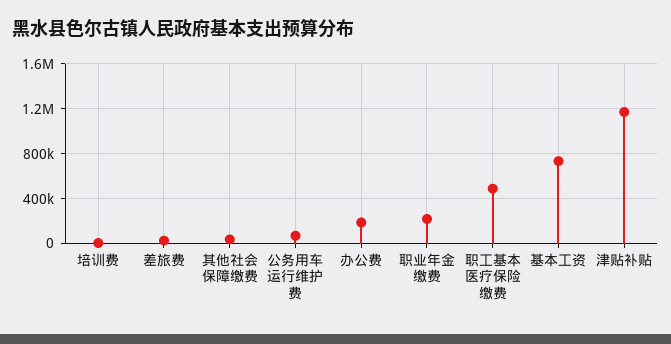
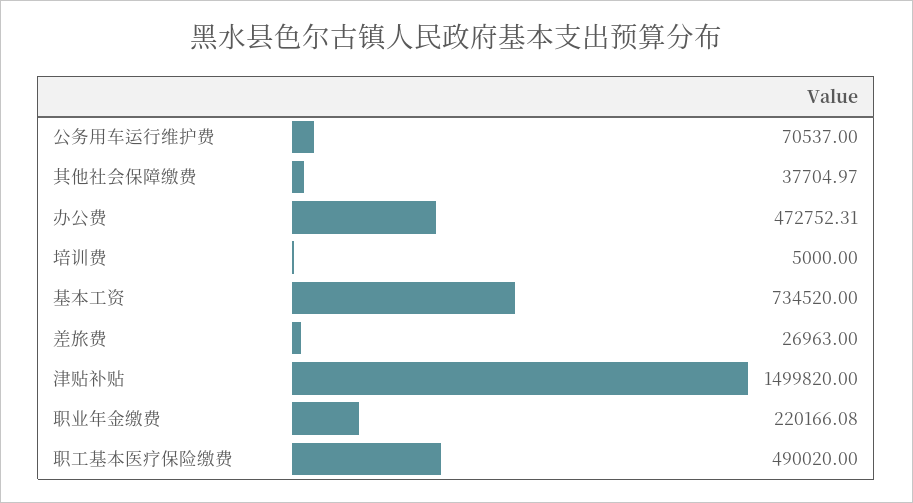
  {
    "培训费": 5000,
    "差旅费": 26963,
    "其他社会保障缴费": 37704.97,
    "公务用车运行维护费": 70537,
-   "办公费": 200000,
+   "办公费": 472752.31,
    "职业年金缴费": 220166.08,
    "职工基本医疗保险缴费": 490020,
    "基本工资": 734520,
-   "津贴补贴": 1200000
+   "津贴补贴": 1499820
  }

